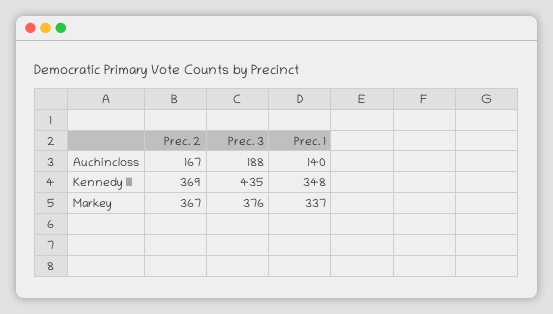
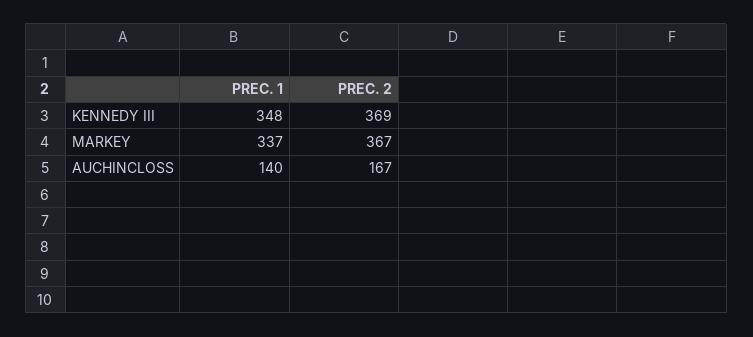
  {
    "Prec. 2": {
      "Auchincloss": 167,
      "Kennedy III": 369,
      "Markey": 367
    },
-   "Prec. 3": {
-     "Auchincloss": 188,
-     "Kennedy III": 435,
-     "Markey": 376
-   },
    "Prec. 1": {
      "Auchincloss": 140,
      "Kennedy III": 348,
      "Markey": 337
    }
  }

